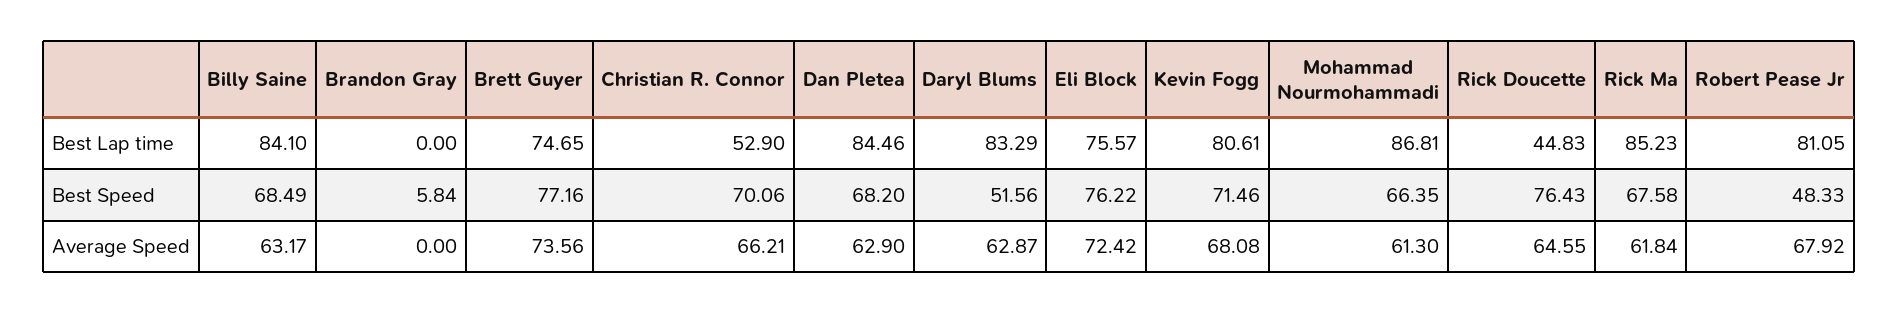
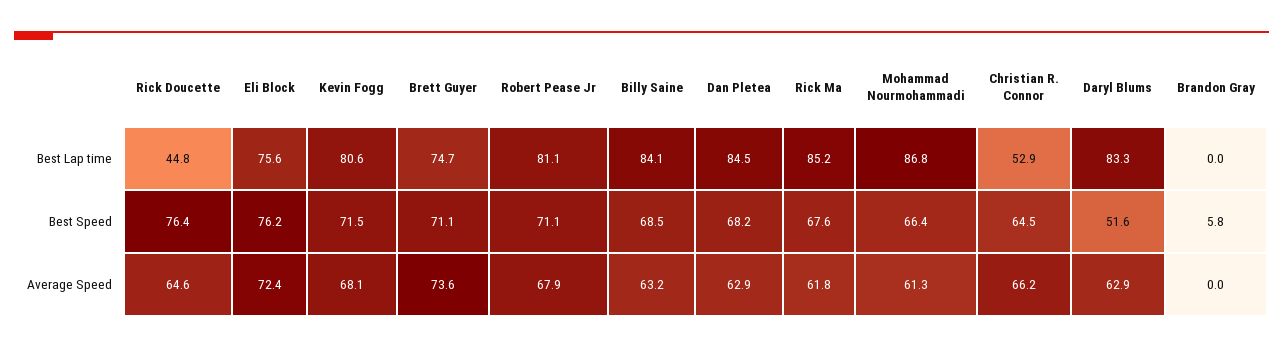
  {
    "Billy Saine": {
      "Best Lap time": 84.1,
      "Best Speed": 68.49,
      "Average Speed": 63.17
    },
    "Brandon Gray": {
      "Best Lap time": 0,
      "Best Speed": 5.84,
      "Average Speed": 0
    },
    "Brett Guyer": {
      "Best Lap time": 74.65,
-     "Best Speed": 77.16,
+     "Best Speed": 71.1,
      "Average Speed": 73.56
    },
    "Christian R. Connor": {
      "Best Lap time": 52.9,
-     "Best Speed": 70.06,
+     "Best Speed": 64.5,
      "Average Speed": 66.21
    },
    "Dan Pletea": {
      "Best Lap time": 84.46,
      "Best Speed": 68.2,
      "Average Speed": 62.9
    },
    "Daryl Blums": {
      "Best Lap time": 83.29,
      "Best Speed": 51.56,
      "Average Speed": 62.87
    },
    "Eli Block": {
      "Best Lap time": 75.57,
      "Best Speed": 76.22,
      "Average Speed": 72.42
    },
    "Kevin Fogg": {
      "Best Lap time": 80.61,
      "Best Speed": 71.46,
      "Average Speed": 68.08
    },
    "Mohammad Nourmohammadi": {
      "Best Lap time": 86.81,
      "Best Speed": 66.35,
      "Average Speed": 61.3
    },
    "Rick Doucette": {
      "Best Lap time": 44.83,
      "Best Speed": 76.43,
      "Average Speed": 64.55
    },
    "Rick Ma": {
      "Best Lap time": 85.23,
      "Best Speed": 67.58,
      "Average Speed": 61.84
    },
    "Robert Pease Jr": {
      "Best Lap time": 81.05,
-     "Best Speed": 48.33,
+     "Best Speed": 71.1,
      "Average Speed": 67.92
    }
  }

